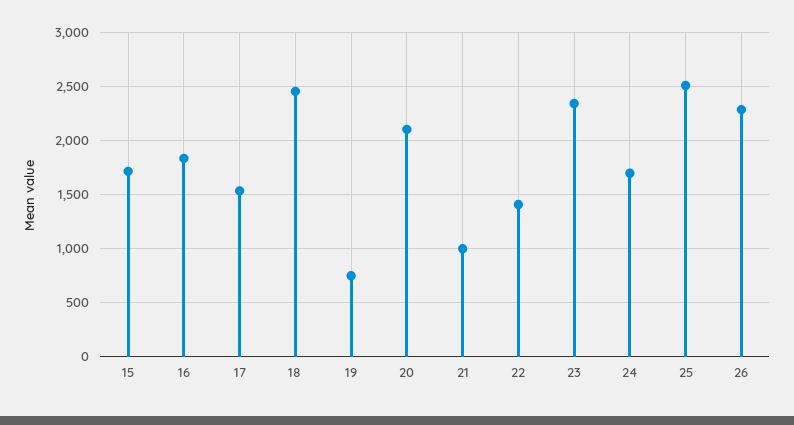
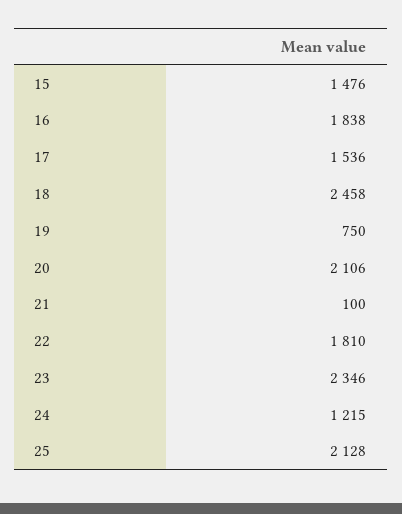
  {
-   "15": 1700,
+   "15": 1476,
    "16": 1838,
    "17": 1536,
    "18": 2458,
    "19": 750,
    "20": 2106,
-   "21": 1000,
+   "21": 100,
-   "22": 1400,
+   "22": 1810,
    "23": 2346,
-   "24": 1700,
+   "24": 1215,
-   "25": 2500,
+   "25": 2128
-   "26": 2300
  }

